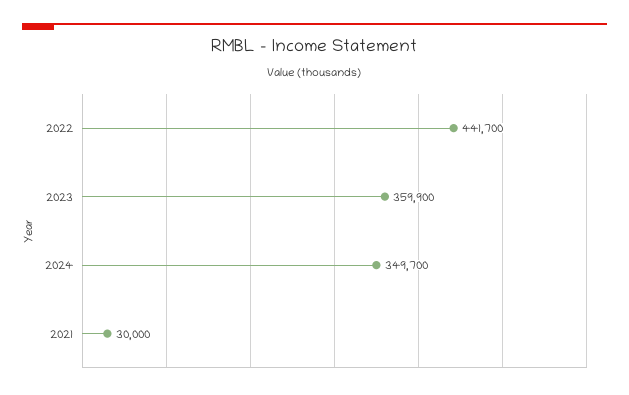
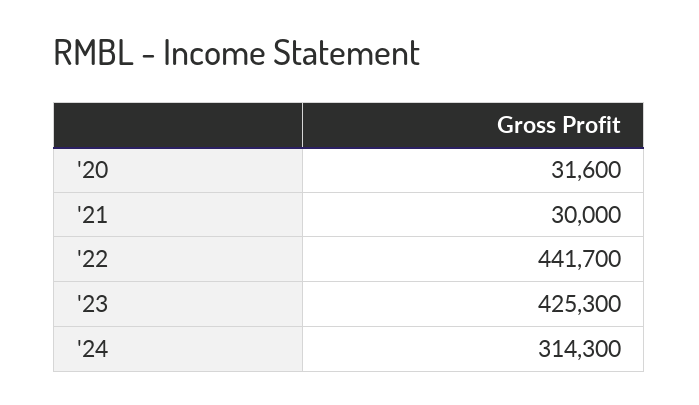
  {
    "2022": 441700,
-   "2023": 359900,
+   "2023": 425300,
-   "2024": 349700,
+   "2024": 314300,
-   "2021": 30000
+   "2021": 30000,
+   "'20": 31600
  }

